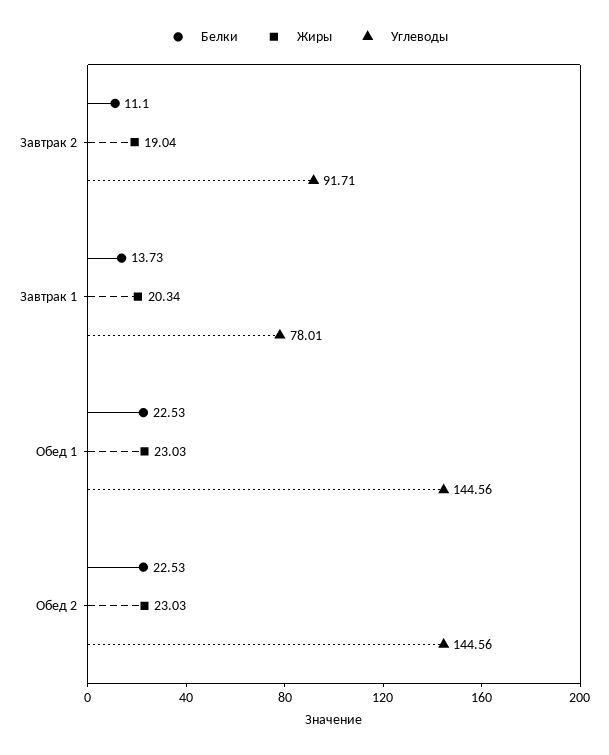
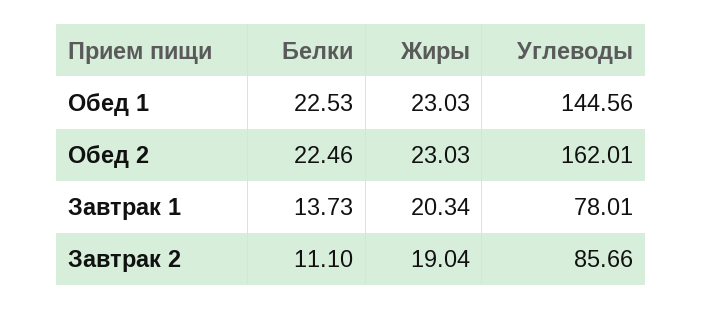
  {
    "Белки": {
      "Завтрак 2": 11.1,
      "Завтрак 1": 13.73,
      "Обед 1": 22.53,
-     "Обед 2": 22.53
+     "Обед 2": 22.46
    },
    "Жиры": {
      "Завтрак 2": 19.04,
      "Завтрак 1": 20.34,
      "Обед 1": 23.03,
      "Обед 2": 23.03
    },
    "Углеводы": {
-     "Завтрак 2": 91.71,
+     "Завтрак 2": 85.66,
      "Завтрак 1": 78.01,
      "Обед 1": 144.56,
-     "Обед 2": 144.56
+     "Обед 2": 162.01
    }
  }

